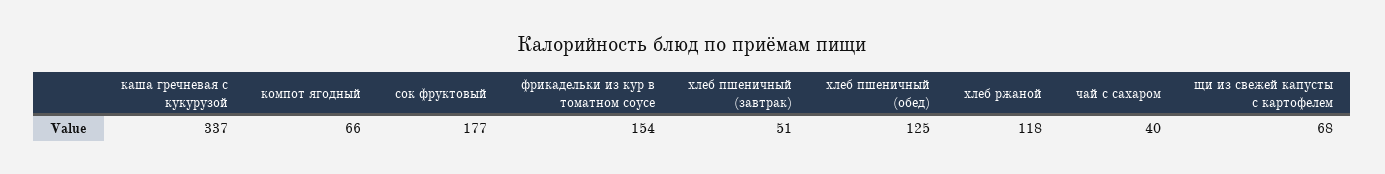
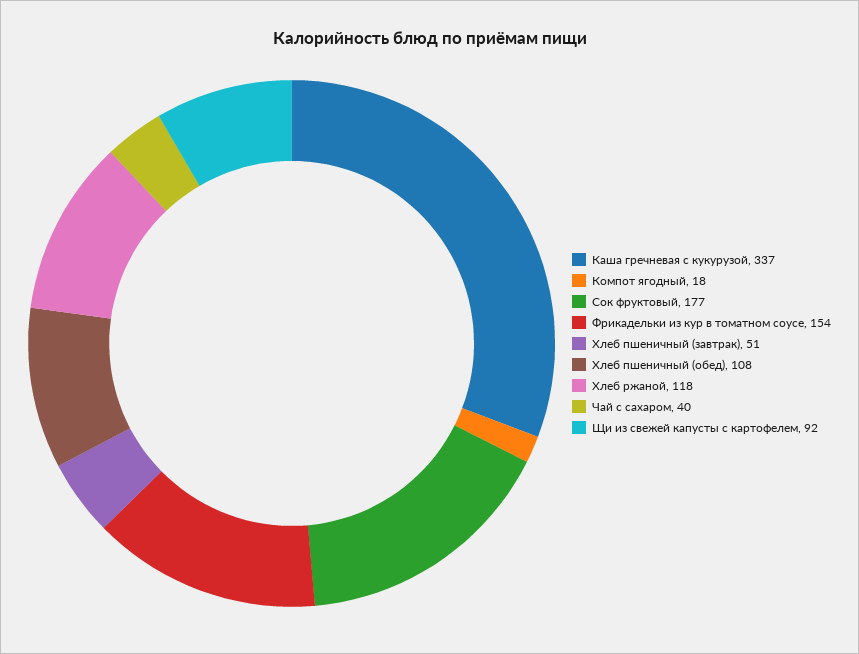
  {
    "каша гречневая с кукурузой": 337,
-   "компот ягодный": 66,
+   "компот ягодный": 18,
    "сок фруктовый": 177,
    "фрикадельки из кур в томатном соусе": 154,
    "хлеб пшеничный (завтрак)": 51,
-   "хлеб пшеничный (обед)": 125,
+   "хлеб пшеничный (обед)": 108,
    "хлеб ржаной": 118,
    "чай с сахаром": 40,
-   "щи из свежей капусты с картофелем": 68
+   "щи из свежей капусты с картофелем": 92
  }

